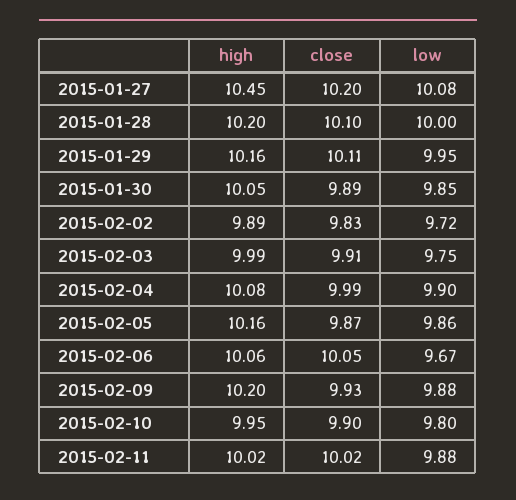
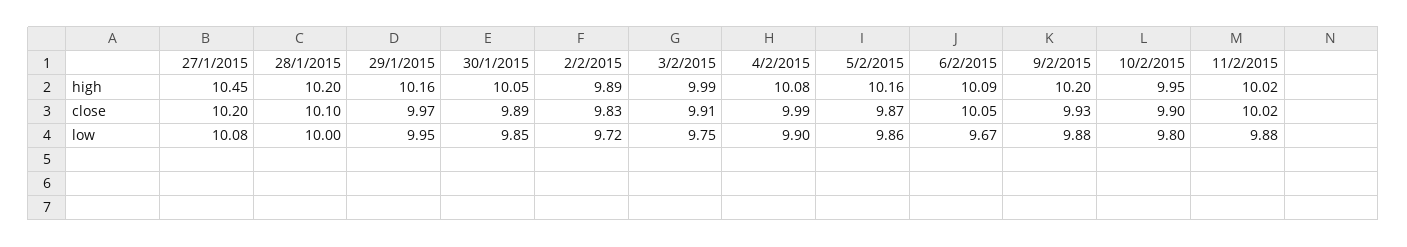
  {
    "high": {
      "2015-01-27": 10.45,
      "2015-01-28": 10.2,
      "2015-01-29": 10.16,
      "2015-01-30": 10.05,
      "2015-02-02": 9.89,
      "2015-02-03": 9.99,
      "2015-02-04": 10.08,
      "2015-02-05": 10.16,
-     "2015-02-06": 10.06,
+     "2015-02-06": 10.09,
      "2015-02-09": 10.2,
      "2015-02-10": 9.95,
      "2015-02-11": 10.02
    },
    "close": {
      "2015-01-27": 10.2,
      "2015-01-28": 10.1,
-     "2015-01-29": 10.11,
+     "2015-01-29": 9.97,
      "2015-01-30": 9.89,
      "2015-02-02": 9.83,
      "2015-02-03": 9.91,
      "2015-02-04": 9.99,
      "2015-02-05": 9.87,
      "2015-02-06": 10.05,
      "2015-02-09": 9.93,
      "2015-02-10": 9.9,
      "2015-02-11": 10.02
    },
    "low": {
      "2015-01-27": 10.08,
      "2015-01-28": 10,
      "2015-01-29": 9.95,
      "2015-01-30": 9.85,
      "2015-02-02": 9.72,
      "2015-02-03": 9.75,
      "2015-02-04": 9.9,
      "2015-02-05": 9.86,
      "2015-02-06": 9.67,
      "2015-02-09": 9.88,
      "2015-02-10": 9.8,
      "2015-02-11": 9.88
    }
  }

